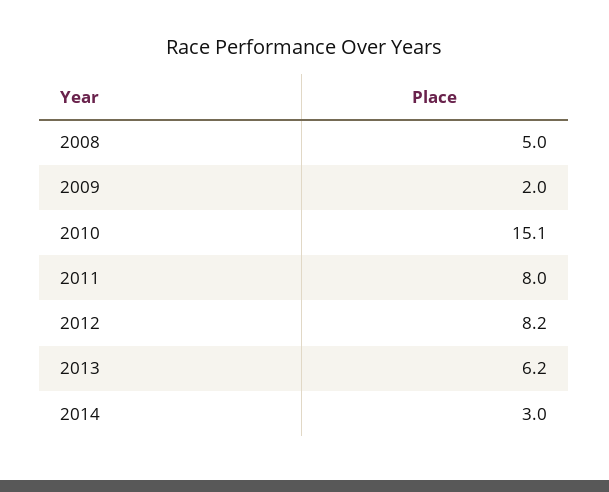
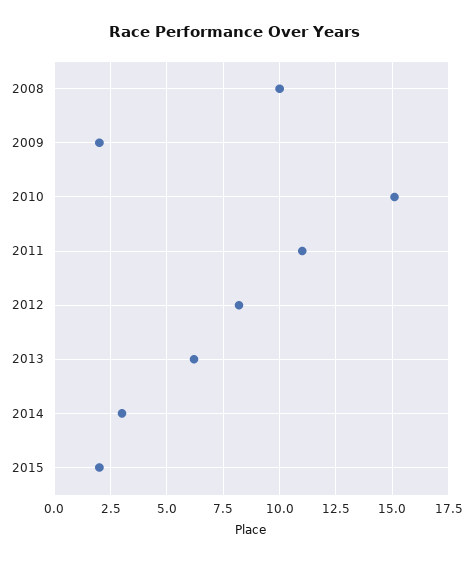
  {
-   "2008": 5,
+   "2008": 10,
    "2009": 2,
    "2010": 15.1,
-   "2011": 8,
+   "2011": 11,
    "2012": 8.2,
    "2013": 6.2,
-   "2014": 3
+   "2014": 3,
+   "2015": 2
  }

